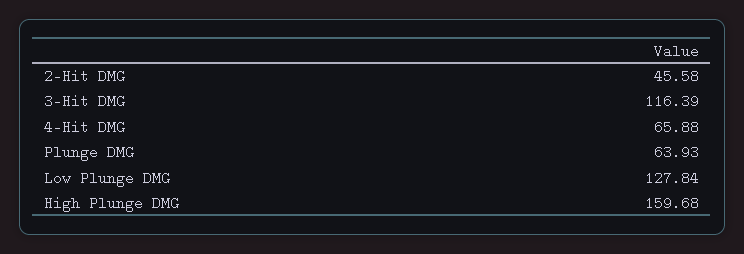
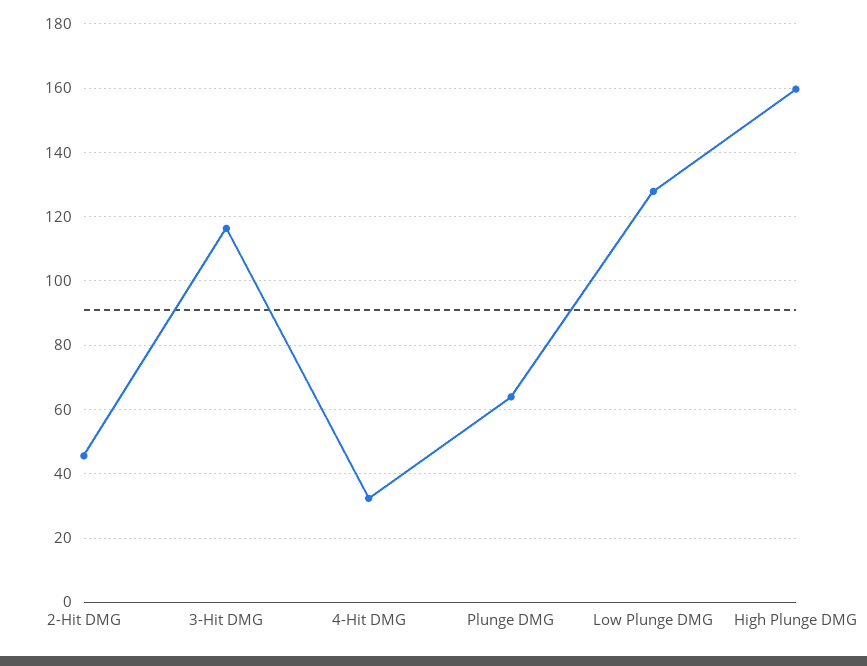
  {
    "2-Hit DMG": 45.58,
    "3-Hit DMG": 116.39,
-   "4-Hit DMG": 65.88,
+   "4-Hit DMG": 32,
    "Plunge DMG": 63.93,
    "Low Plunge DMG": 127.84,
    "High Plunge DMG": 159.68
  }

